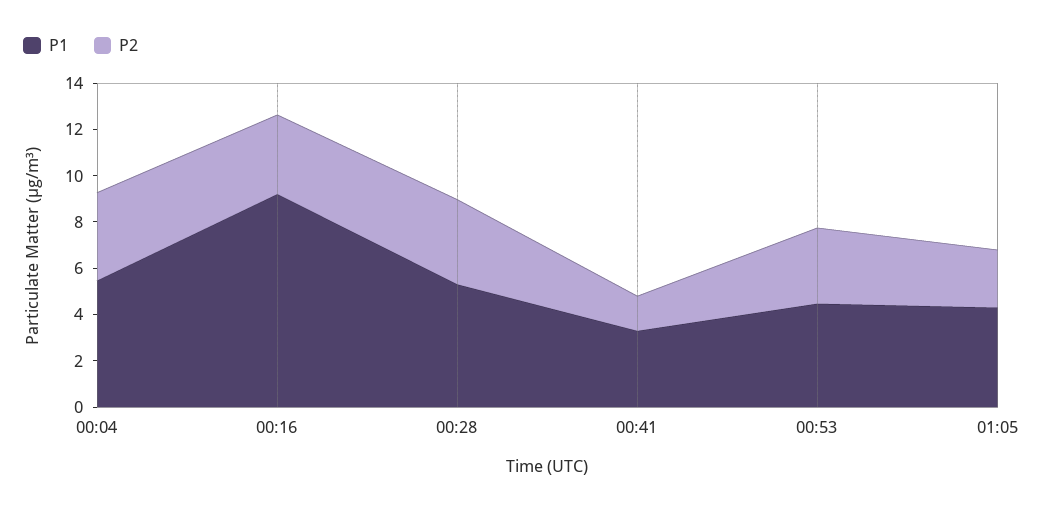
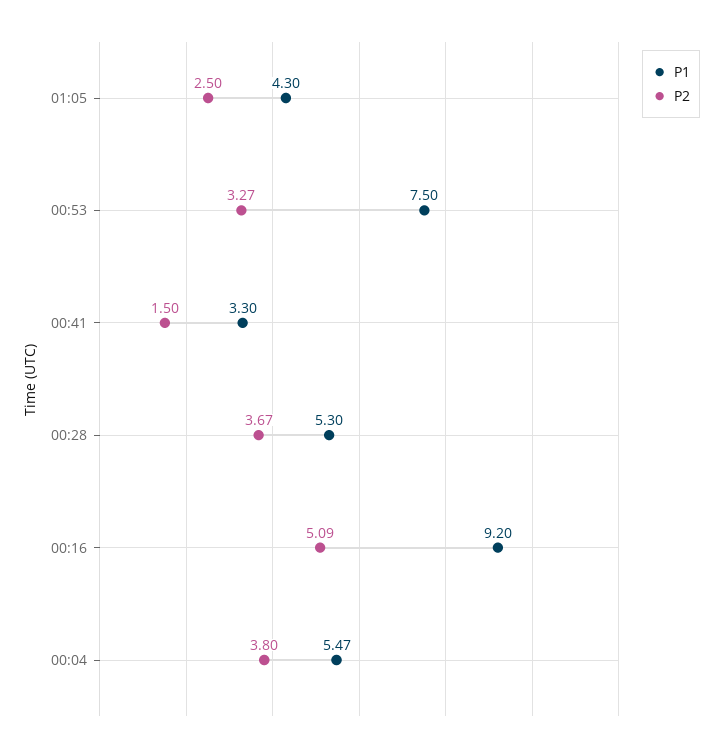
  {
    "P1": {
      "00:04": 5.47,
      "00:16": 9.2,
      "00:28": 5.3,
      "00:41": 3.3,
-     "00:53": 4.5,
+     "00:53": 7.5,
      "01:05": 4.3
    },
    "P2": {
      "00:04": 3.8,
-     "00:16": 3.5,
+     "00:16": 5.09,
      "00:28": 3.67,
      "00:41": 1.5,
      "00:53": 3.27,
      "01:05": 2.5
    }
  }

